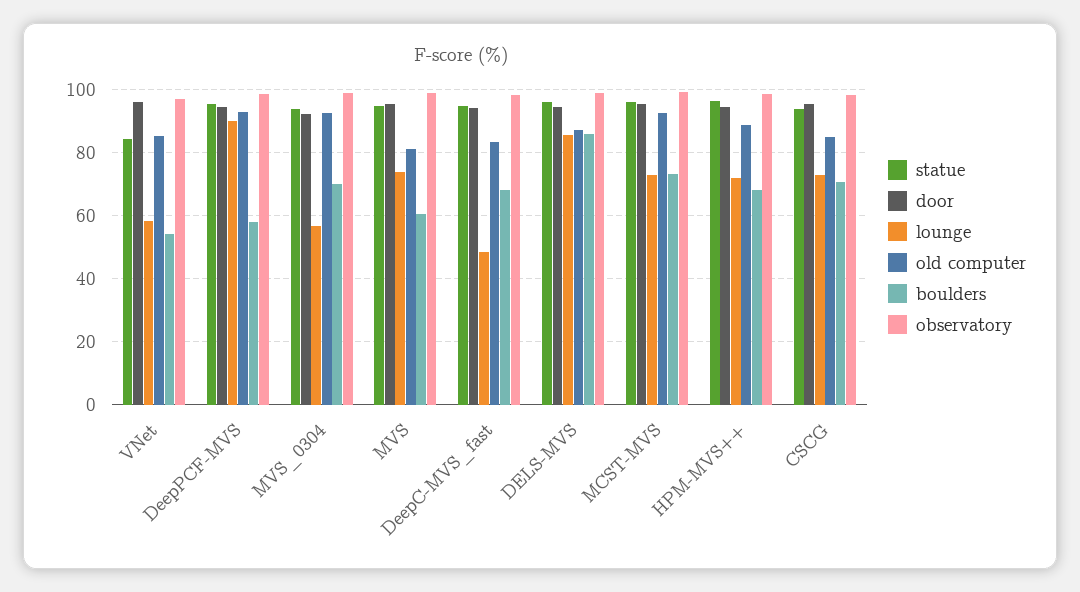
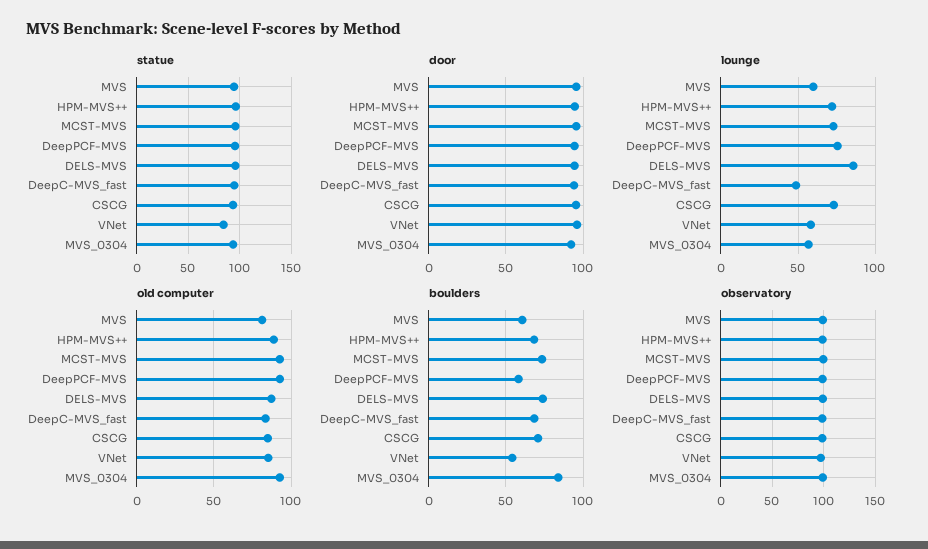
  {
    "statue": {
      "VNet": 84,
      "DeepPCF-MVS": 96,
      "MVS_0304": 94,
      "MVS": 94,
      "DeepC-MVS_fast": 94,
      "DELS-MVS": 96,
      "MCST-MVS": 96,
      "HPM-MVS++": 96,
      "CSCG": 94
    },
    "door": {
      "VNet": 96,
      "DeepPCF-MVS": 94,
      "MVS_0304": 92,
      "MVS": 96,
      "DeepC-MVS_fast": 94,
      "DELS-MVS": 94,
      "MCST-MVS": 96,
      "HPM-MVS++": 94,
      "CSCG": 96
    },
    "lounge": {
      "VNet": 58,
-     "DeepPCF-MVS": 90,
+     "DeepPCF-MVS": 75,
      "MVS_0304": 56,
-     "MVS": 74,
+     "MVS": 60,
      "DeepC-MVS_fast": 48,
      "DELS-MVS": 86,
      "MCST-MVS": 72,
      "HPM-MVS++": 72,
      "CSCG": 74
    },
    "old computer": {
      "VNet": 86,
      "DeepPCF-MVS": 92,
      "MVS_0304": 92,
      "MVS": 82,
      "DeepC-MVS_fast": 84,
      "DELS-MVS": 88,
      "MCST-MVS": 92,
      "HPM-MVS++": 88,
      "CSCG": 84
    },
    "boulders": {
      "VNet": 54,
      "DeepPCF-MVS": 58,
-     "MVS_0304": 70,
+     "MVS_0304": 85,
      "MVS": 60,
      "DeepC-MVS_fast": 68,
-     "DELS-MVS": 86,
+     "DELS-MVS": 75,
      "MCST-MVS": 74,
      "HPM-MVS++": 68,
      "CSCG": 70
    },
    "observatory": {
      "VNet": 98,
      "DeepPCF-MVS": 98,
      "MVS_0304": 100,
      "MVS": 98,
      "DeepC-MVS_fast": 98,
      "DELS-MVS": 98,
      "MCST-MVS": 100,
      "HPM-MVS++": 98,
      "CSCG": 98
    }
  }

